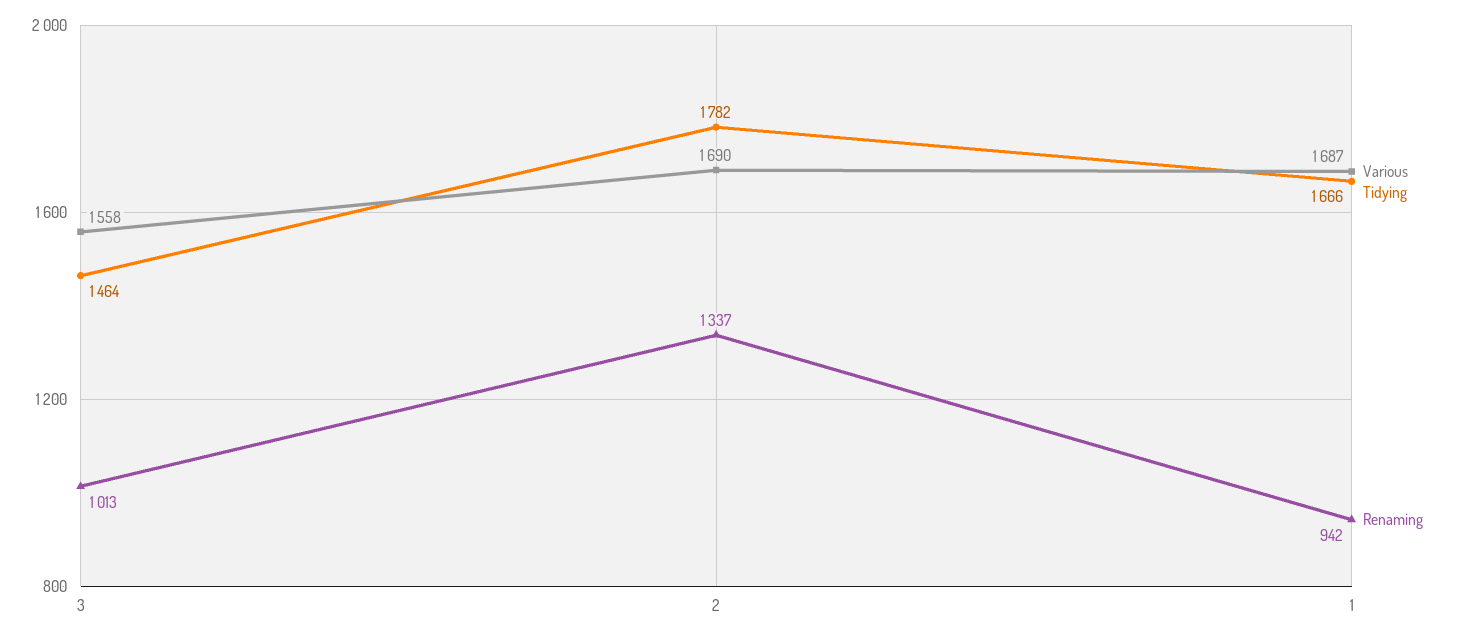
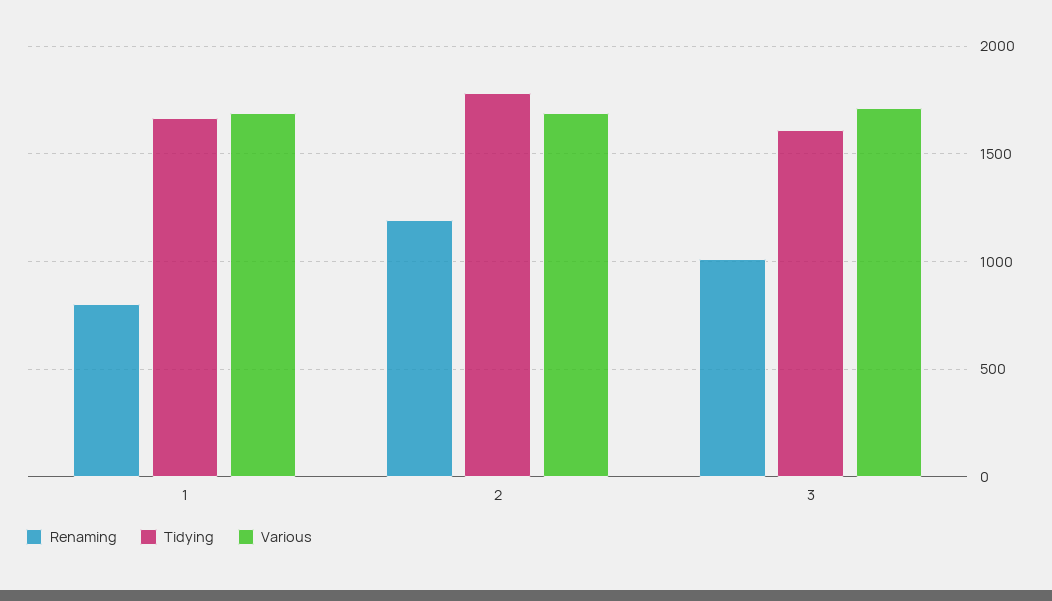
  {
    "Various": {
-     "3": 1558,
+     "3": 1700,
      "2": 1690,
      "1": 1687
    },
    "Tidying": {
-     "3": 1464,
+     "3": 1600,
      "2": 1782,
      "1": 1666
    },
    "Renaming": {
      "3": 1013,
-     "2": 1337,
+     "2": 1200,
-     "1": 942
+     "1": 800
    }
  }

